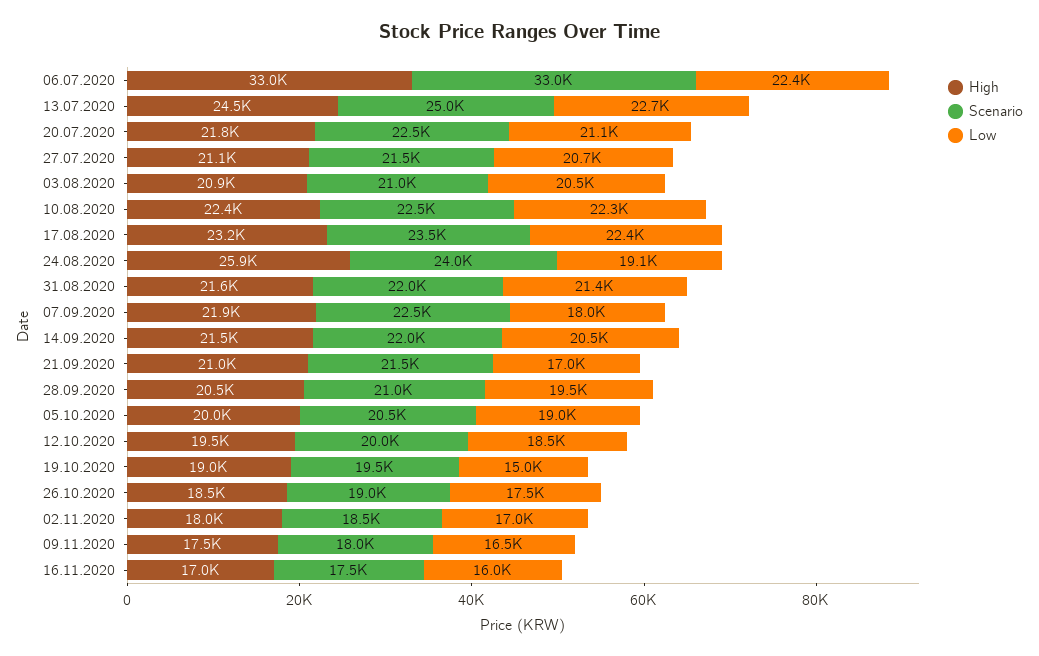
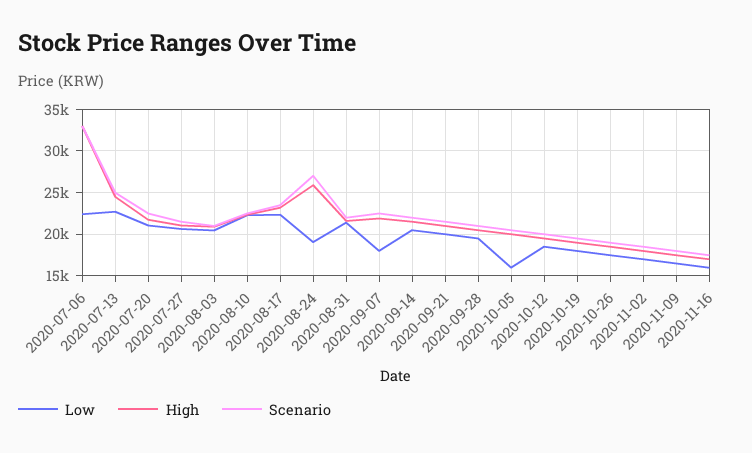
  {
    "High": {
      "06.07.2020": 33000,
      "13.07.2020": 24500,
      "20.07.2020": 21800,
      "27.07.2020": 21100,
      "03.08.2020": 20900,
      "10.08.2020": 22400,
      "17.08.2020": 23200,
      "24.08.2020": 25900,
      "31.08.2020": 21600,
      "07.09.2020": 21900,
      "14.09.2020": 21500,
      "21.09.2020": 21000,
      "28.09.2020": 20500,
      "05.10.2020": 20000,
      "12.10.2020": 19500,
      "19.10.2020": 19000,
      "26.10.2020": 18500,
      "02.11.2020": 18000,
      "09.11.2020": 17500,
      "16.11.2020": 17000
    },
    "Scenario": {
      "06.07.2020": 33000,
      "13.07.2020": 25000,
      "20.07.2020": 22500,
      "27.07.2020": 21500,
      "03.08.2020": 21000,
      "10.08.2020": 22500,
      "17.08.2020": 23500,
-     "24.08.2020": 24000,
+     "24.08.2020": 27000,
      "31.08.2020": 22000,
      "07.09.2020": 22500,
      "14.09.2020": 22000,
      "21.09.2020": 21500,
      "28.09.2020": 21000,
      "05.10.2020": 20500,
      "12.10.2020": 20000,
      "19.10.2020": 19500,
      "26.10.2020": 19000,
      "02.11.2020": 18500,
      "09.11.2020": 18000,
      "16.11.2020": 17500
    },
    "Low": {
      "06.07.2020": 22400,
      "13.07.2020": 22700,
      "20.07.2020": 21100,
      "27.07.2020": 20700,
      "03.08.2020": 20500,
      "10.08.2020": 22300,
      "17.08.2020": 22400,
      "24.08.2020": 19100,
      "31.08.2020": 21400,
      "07.09.2020": 18000,
      "14.09.2020": 20500,
-     "21.09.2020": 17000,
+     "21.09.2020": 20000,
      "28.09.2020": 19500,
-     "05.10.2020": 19000,
+     "05.10.2020": 16000,
      "12.10.2020": 18500,
-     "19.10.2020": 15000,
+     "19.10.2020": 18000,
      "26.10.2020": 17500,
      "02.11.2020": 17000,
      "09.11.2020": 16500,
      "16.11.2020": 16000
    }
  }

